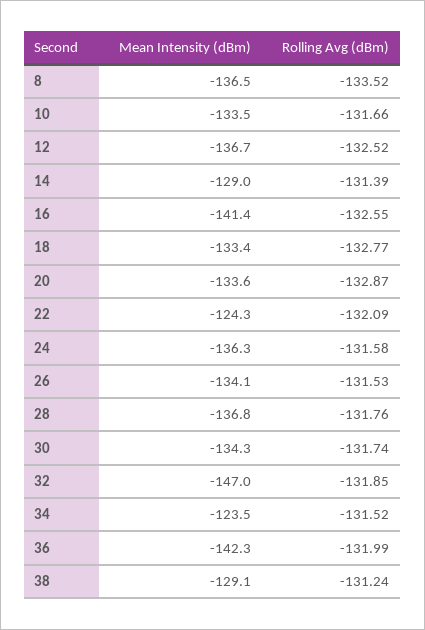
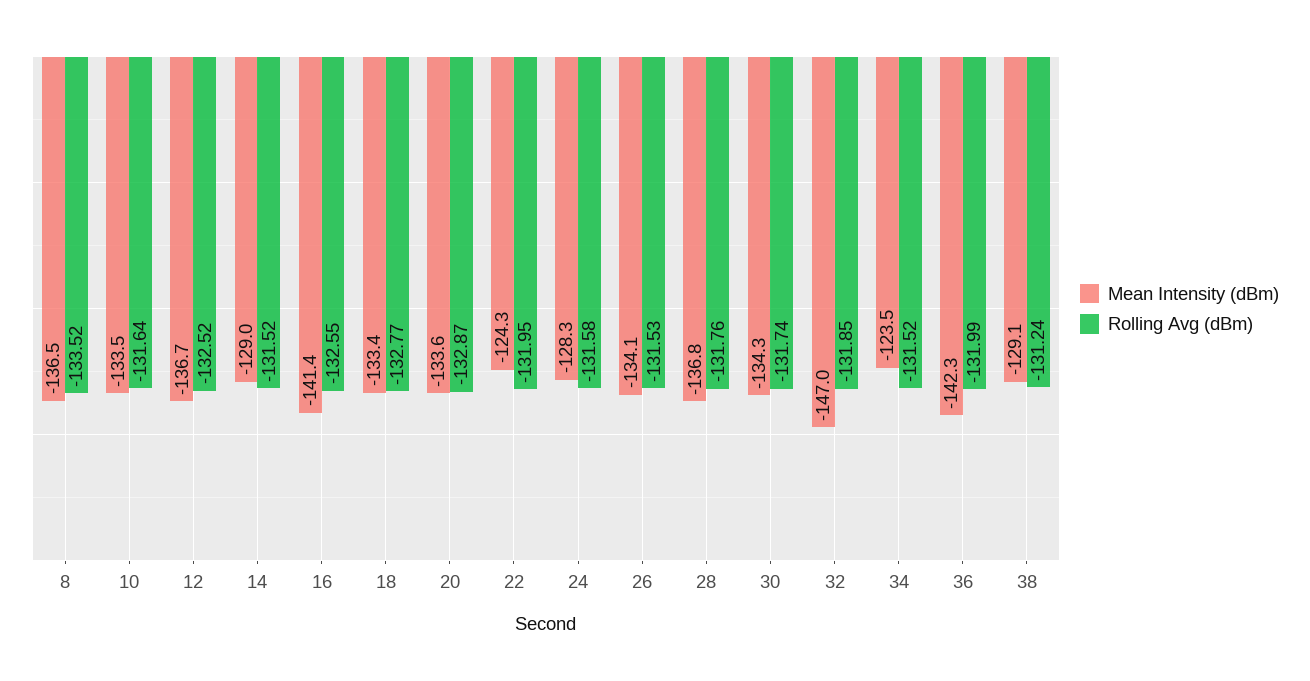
  {
    "Mean Intensity (dBm)": {
      "8": -136.5,
      "10": -133.5,
      "12": -136.7,
      "14": -129,
      "16": -141.4,
      "18": -133.4,
      "20": -133.6,
      "22": -124.3,
-     "24": -136.3,
+     "24": -128.3,
      "26": -134.1,
      "28": -136.8,
      "30": -134.3,
      "32": -147,
      "34": -123.5,
      "36": -142.3,
      "38": -129.1
    },
    "Rolling Avg (dBm)": {
      "8": -133.52,
-     "10": -131.66,
+     "10": -131.64,
      "12": -132.52,
-     "14": -131.39,
+     "14": -131.52,
      "16": -132.55,
      "18": -132.77,
      "20": -132.87,
-     "22": -132.09,
+     "22": -131.95,
      "24": -131.58,
      "26": -131.53,
      "28": -131.76,
      "30": -131.74,
      "32": -131.85,
      "34": -131.52,
      "36": -131.99,
      "38": -131.24
    }
  }

